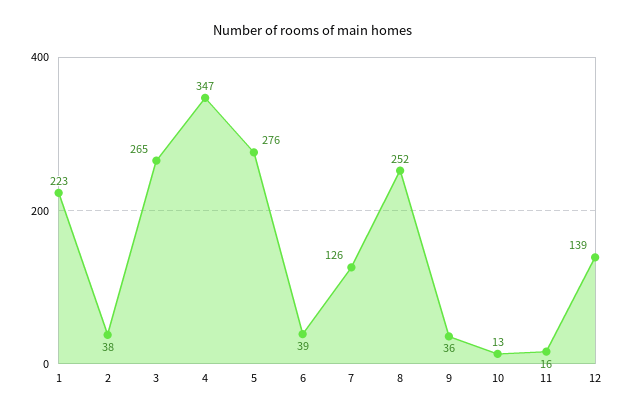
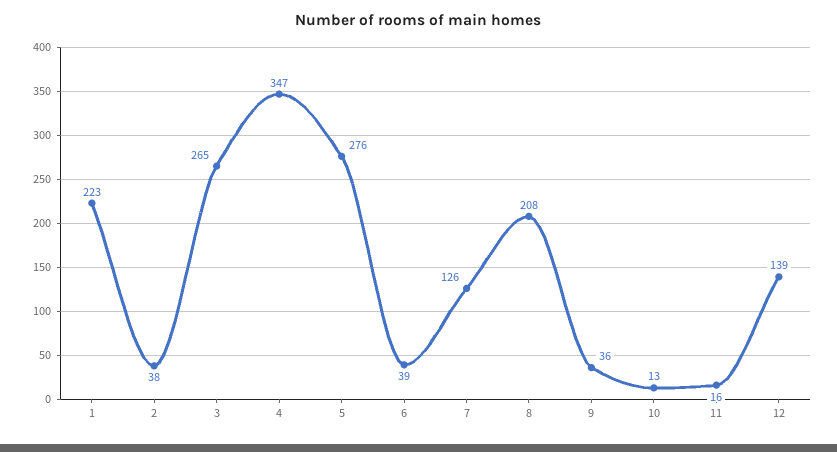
  {
    "1": 223,
    "2": 38,
    "3": 265,
    "4": 347,
    "5": 276,
    "6": 39,
    "7": 126,
-   "8": 252,
+   "8": 208,
    "9": 36,
    "10": 13,
    "11": 16,
    "12": 139
  }

